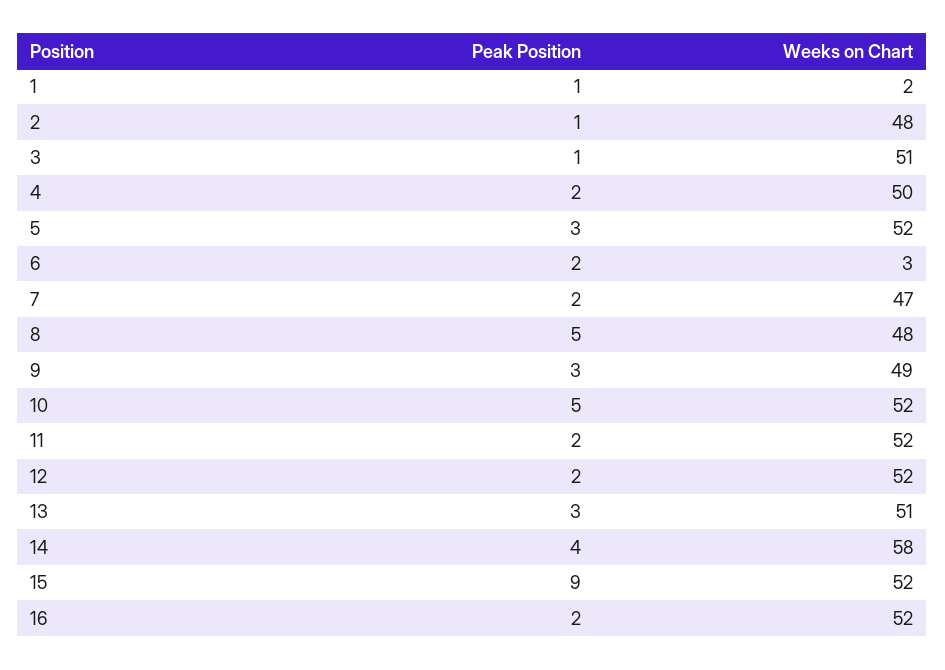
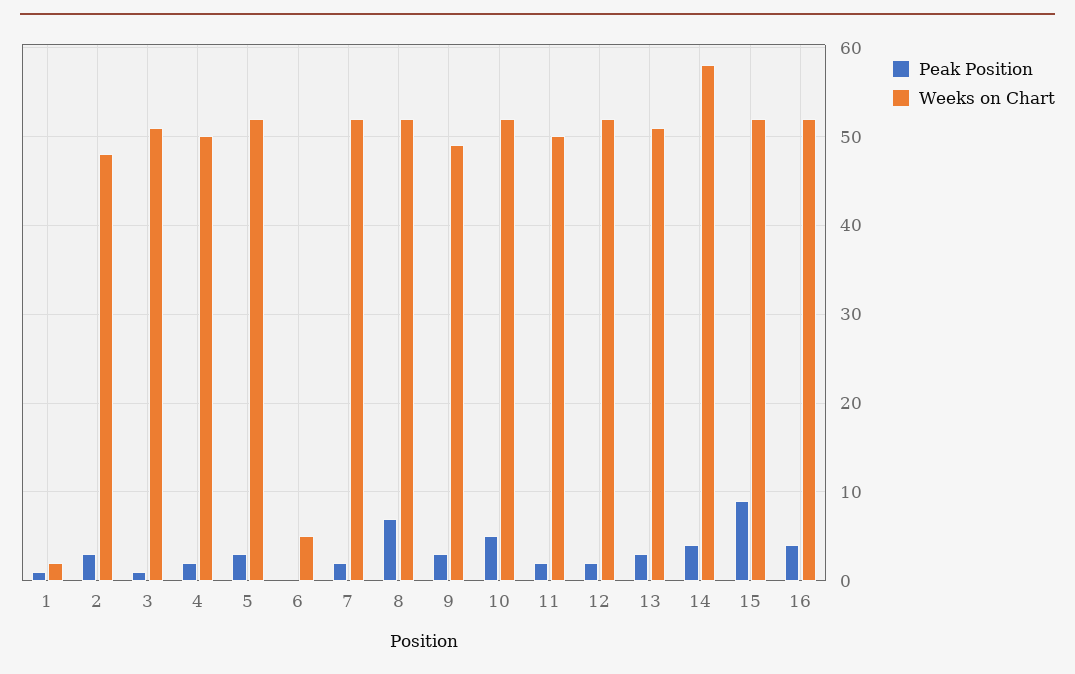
  {
    "Peak Position": {
      "1": 1,
-     "2": 1,
+     "2": 3,
      "3": 1,
      "4": 2,
      "5": 3,
-     "6": 2,
+     "6": 0,
      "7": 2,
-     "8": 5,
+     "8": 7,
      "9": 3,
      "10": 5,
      "11": 2,
      "12": 2,
      "13": 3,
      "14": 4,
      "15": 9,
-     "16": 2
+     "16": 4
    },
    "Weeks on Chart": {
      "1": 2,
      "2": 48,
      "3": 51,
      "4": 50,
      "5": 52,
-     "6": 3,
+     "6": 5,
-     "7": 47,
+     "7": 52,
-     "8": 48,
+     "8": 52,
      "9": 49,
      "10": 52,
-     "11": 52,
+     "11": 50,
      "12": 52,
      "13": 51,
      "14": 58,
      "15": 52,
      "16": 52
    }
  }

